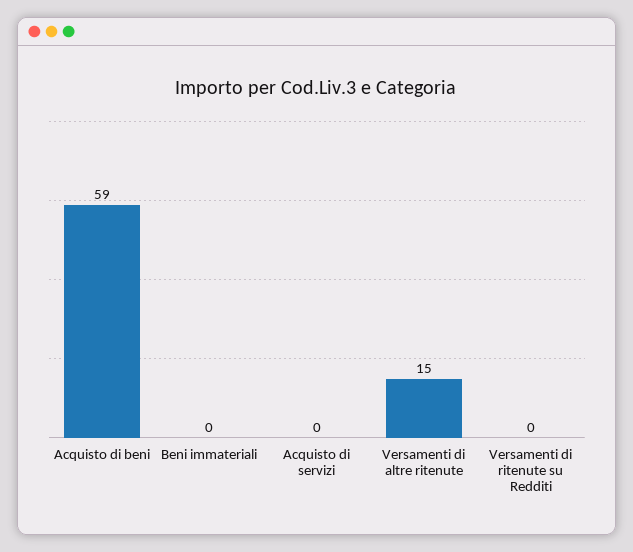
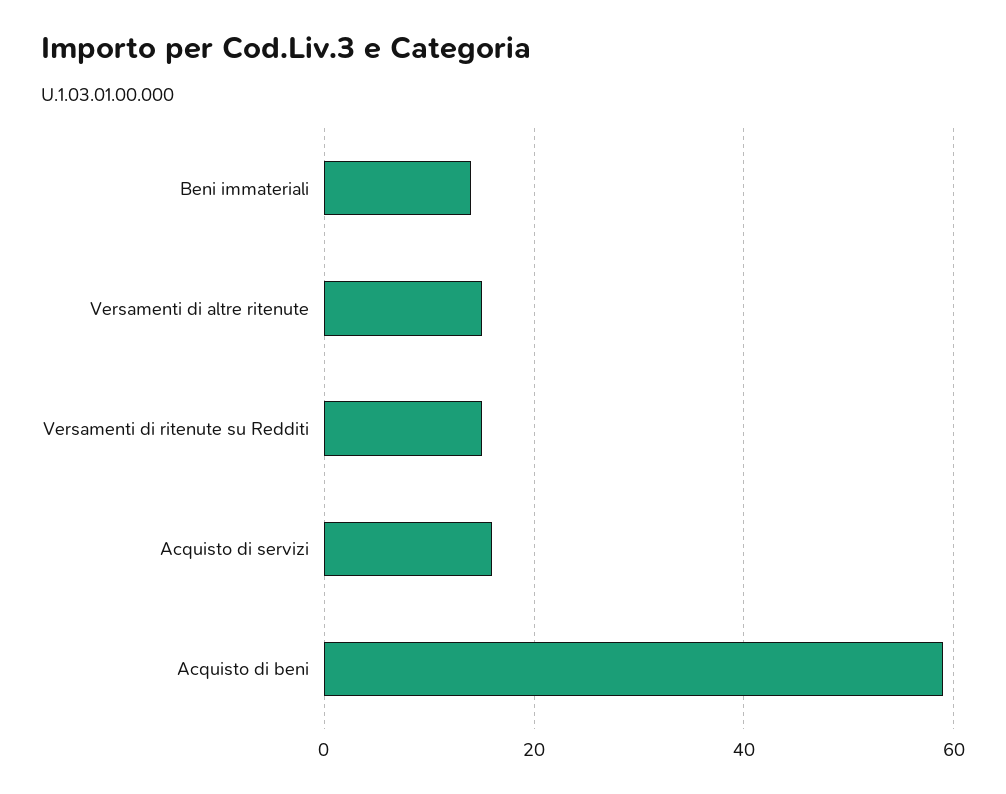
  {
    "Acquisto di beni": 59,
-   "Beni immateriali": 0,
+   "Beni immateriali": 15,
-   "Acquisto di servizi": 0,
+   "Acquisto di servizi": 15,
    "Versamenti di altre ritenute": 15,
-   "Versamenti di ritenute su Redditi": 0
+   "Versamenti di ritenute su Redditi": 15
  }

